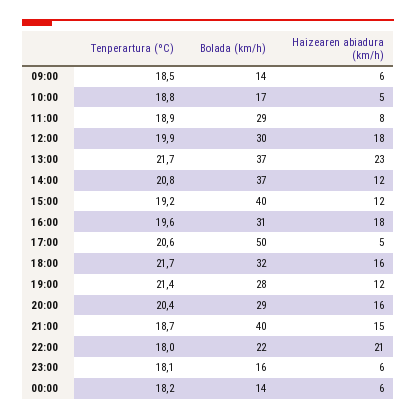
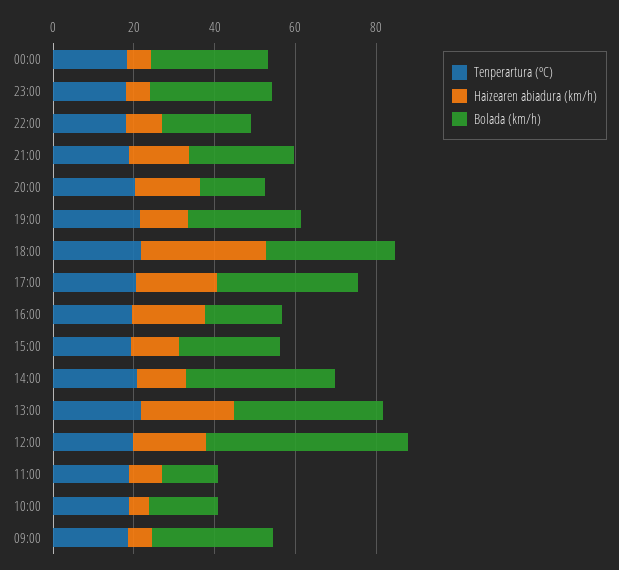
  {
    "Tenperartura (ºC)": {
      "09:00": 18.5,
      "10:00": 18.8,
      "11:00": 18.9,
      "12:00": 19.9,
      "13:00": 21.7,
      "14:00": 20.8,
      "15:00": 19.2,
      "16:00": 19.6,
      "17:00": 20.6,
      "18:00": 21.7,
      "19:00": 21.4,
      "20:00": 20.4,
      "21:00": 18.7,
      "22:00": 18,
      "23:00": 18.1,
      "00:00": 18.2
    },
    "Bolada (km/h)": {
-     "09:00": 14,
+     "09:00": 30,
      "10:00": 17,
-     "11:00": 29,
+     "11:00": 15,
-     "12:00": 30,
+     "12:00": 50,
      "13:00": 37,
      "14:00": 37,
-     "15:00": 40,
+     "15:00": 25,
-     "16:00": 31,
+     "16:00": 20,
-     "17:00": 50,
+     "17:00": 35,
      "18:00": 32,
      "19:00": 28,
-     "20:00": 29,
+     "20:00": 15,
-     "21:00": 40,
+     "21:00": 25,
      "22:00": 22,
-     "23:00": 16,
+     "23:00": 30,
-     "00:00": 14
+     "00:00": 30
    },
    "Haizearen abiadura (km/h)": {
      "09:00": 6,
      "10:00": 5,
      "11:00": 8,
      "12:00": 18,
      "13:00": 23,
      "14:00": 12,
      "15:00": 12,
      "16:00": 18,
-     "17:00": 5,
+     "17:00": 20,
-     "18:00": 16,
+     "18:00": 30,
      "19:00": 12,
      "20:00": 16,
      "21:00": 15,
-     "22:00": 21,
+     "22:00": 10,
      "23:00": 6,
      "00:00": 6
    }
  }

